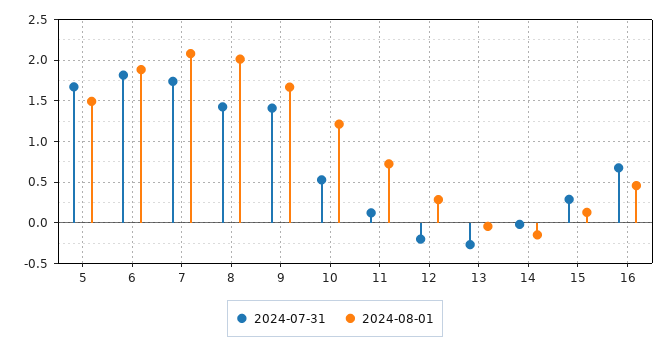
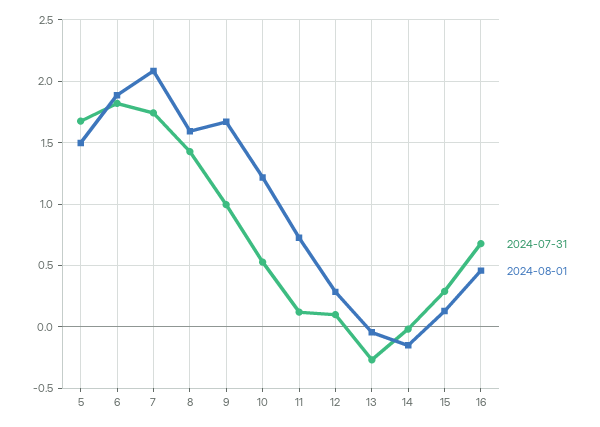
  {
    "2024-07-31": {
      "5": 1.65,
      "6": 1.8,
      "7": 1.75,
      "8": 1.45,
-     "9": 1.4,
+     "9": 1,
      "10": 0.55,
      "11": 0.1,
-     "12": -0.2,
+     "12": 0.1,
      "13": -0.25,
      "14": 0,
      "15": 0.3,
      "16": 0.7
    },
    "2024-08-01": {
      "5": 1.5,
      "6": 1.9,
      "7": 2.1,
-     "8": 2,
+     "8": 1.6,
      "9": 1.65,
      "10": 1.2,
      "11": 0.75,
      "12": 0.3,
      "13": -0.05,
      "14": -0.15,
      "15": 0.15,
      "16": 0.45
    }
  }

